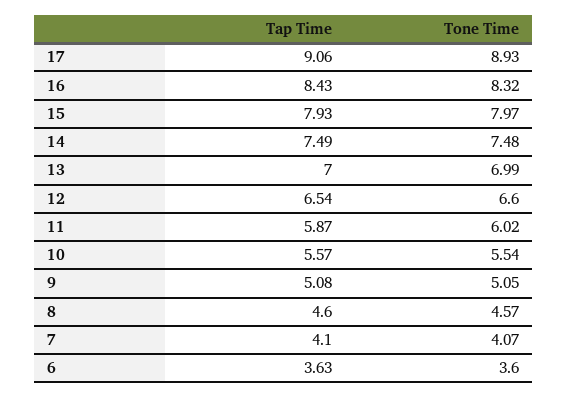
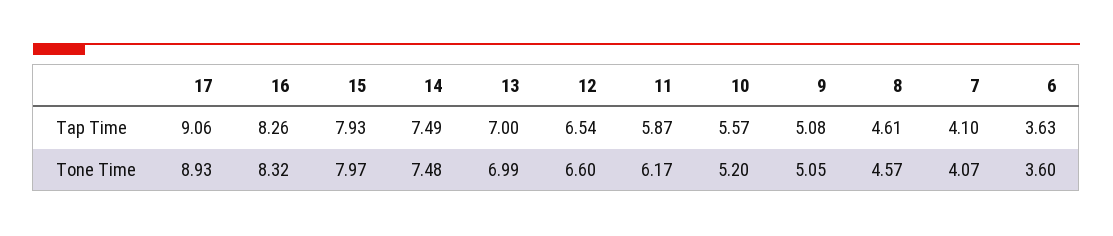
  {
    "Tap Time": {
      "17": 9.06,
-     "16": 8.43,
+     "16": 8.26,
      "15": 7.93,
      "14": 7.49,
      "13": 7,
      "12": 6.54,
      "11": 5.87,
      "10": 5.57,
      "9": 5.08,
-     "8": 4.6,
+     "8": 4.61,
      "7": 4.1,
      "6": 3.63
    },
    "Tone Time": {
      "17": 8.93,
      "16": 8.32,
      "15": 7.97,
      "14": 7.48,
      "13": 6.99,
      "12": 6.6,
-     "11": 6.02,
+     "11": 6.17,
-     "10": 5.54,
+     "10": 5.2,
      "9": 5.05,
      "8": 4.57,
      "7": 4.07,
      "6": 3.6
    }
  }

